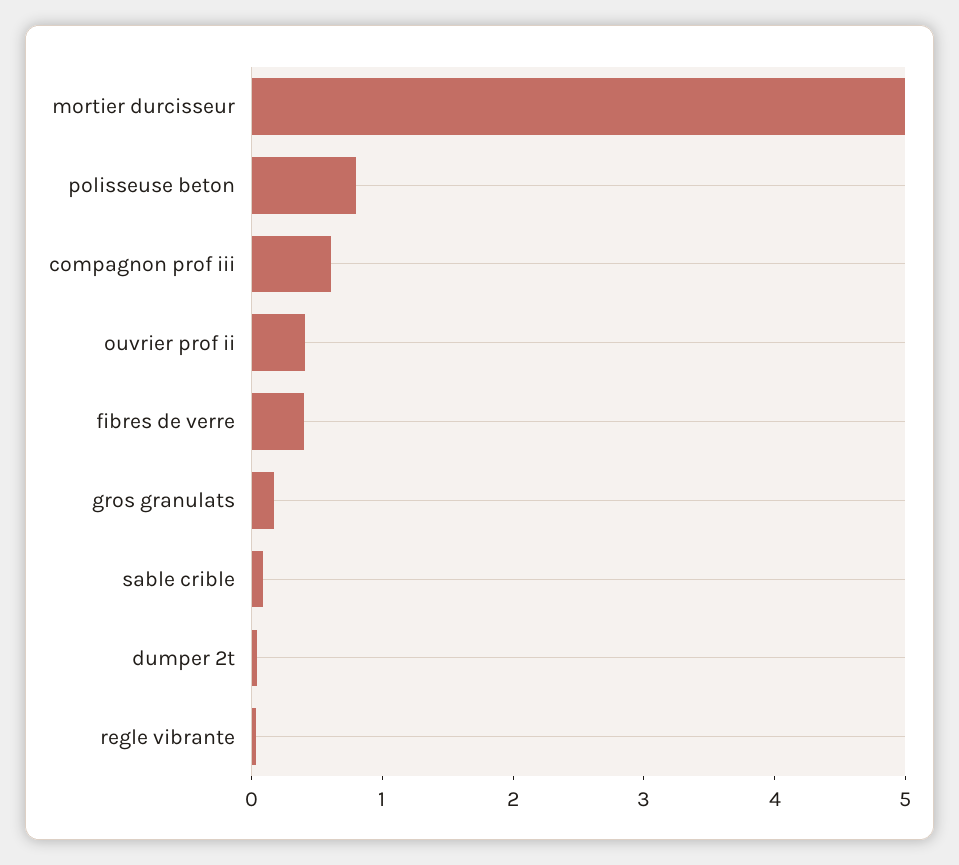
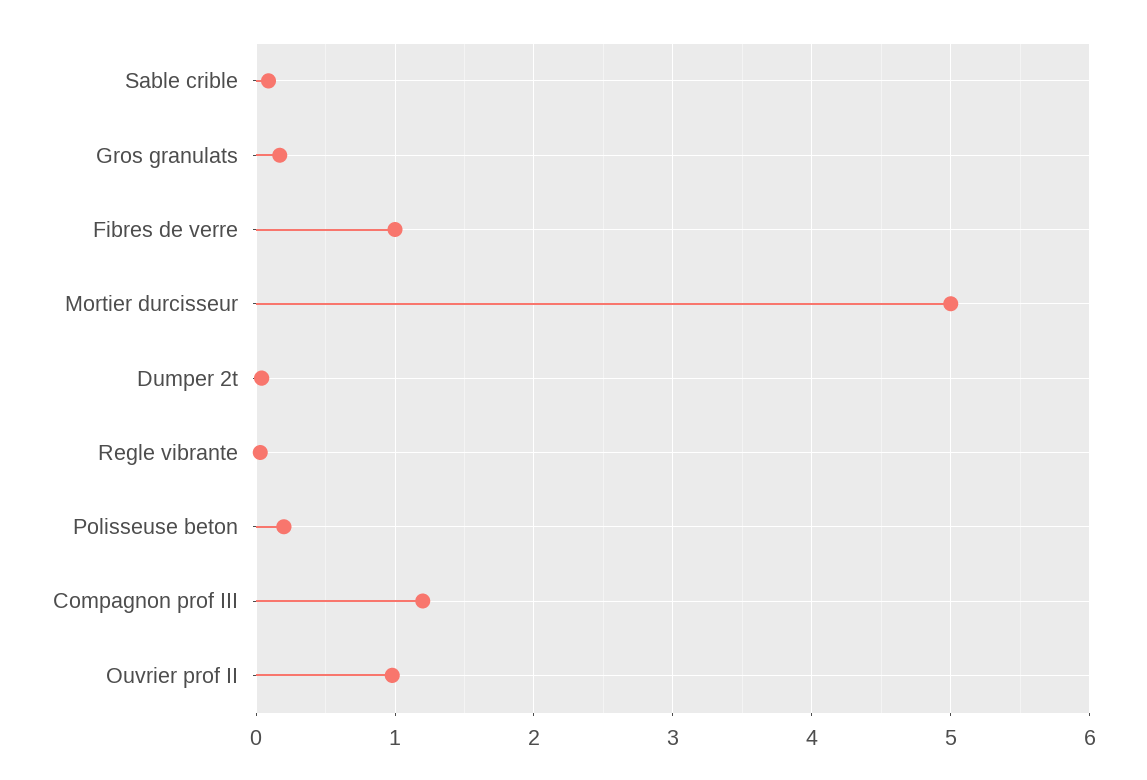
  {
    "mortier durcisseur": 5,
-   "polisseuse beton": 0.8,
+   "polisseuse beton": 0.2,
-   "compagnon prof iii": 0.6,
+   "compagnon prof iii": 1.2,
-   "ouvrier prof ii": 0.4,
+   "ouvrier prof ii": 1,
-   "fibres de verre": 0.4,
+   "fibres de verre": 1,
    "gros granulats": 0.2,
    "sable crible": 0.1,
    "dumper 2t": 0,
    "regle vibrante": 0
  }

